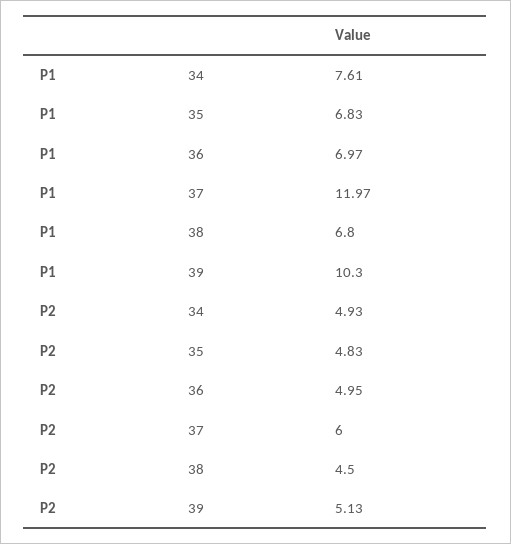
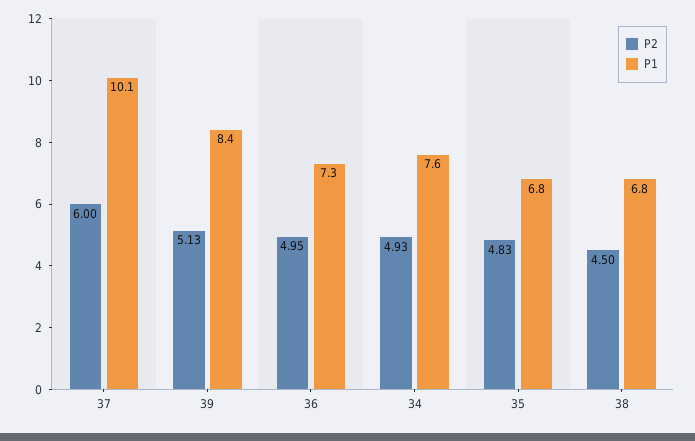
  {
    "P1": {
      "34": 7.61,
      "35": 6.83,
-     "36": 6.97,
+     "36": 7.3,
-     "37": 11.97,
+     "37": 10.1,
      "38": 6.8,
-     "39": 10.3
+     "39": 8.4
    },
    "P2": {
      "34": 4.93,
      "35": 4.83,
      "36": 4.95,
      "37": 6,
      "38": 4.5,
      "39": 5.13
    }
  }

